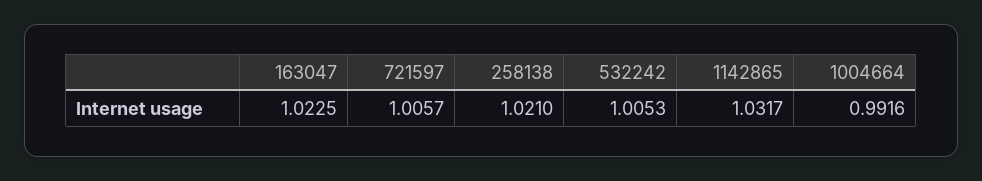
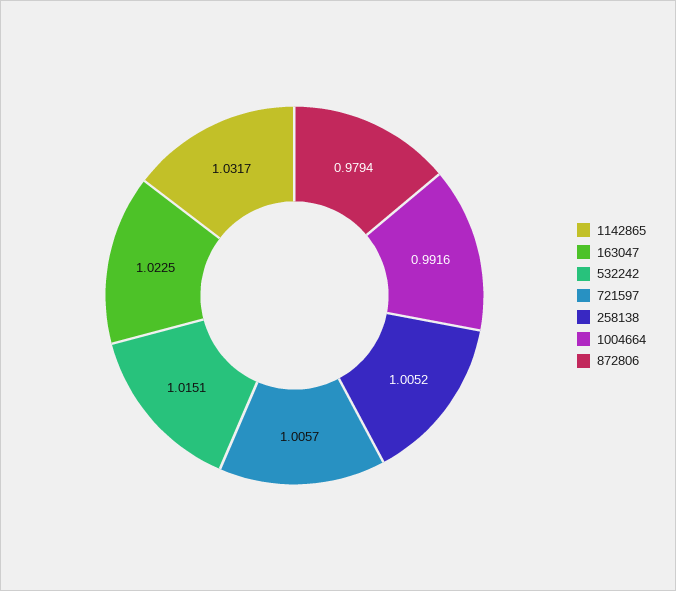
  {
    "163047": 1.0225,
    "721597": 1.0057,
-   "258138": 1.021,
+   "258138": 1.0052,
-   "532242": 1.0053,
+   "532242": 1.0151,
    "1142865": 1.0317,
-   "1004664": 0.9916
+   "1004664": 0.9916,
+   "872806": 0.9794
  }

